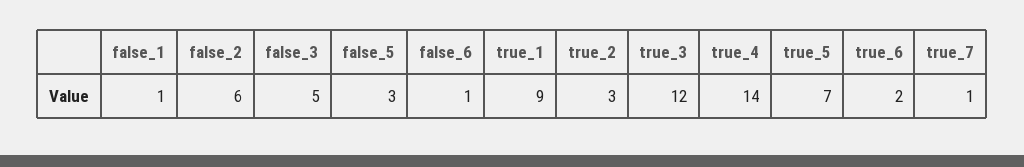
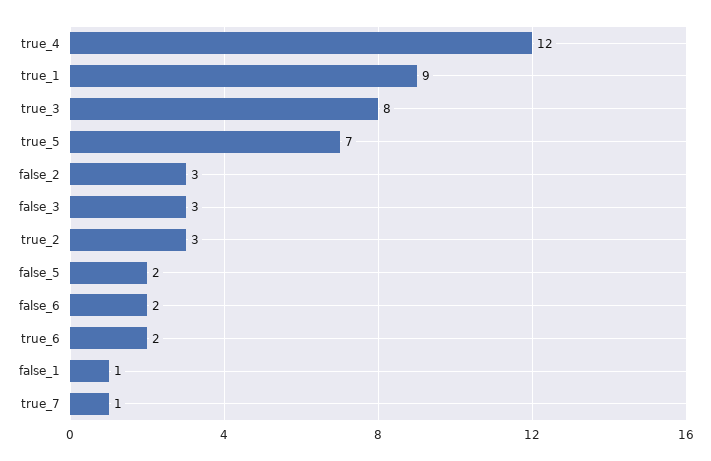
  {
    "false_1": 1,
-   "false_2": 6,
+   "false_2": 3,
-   "false_3": 5,
+   "false_3": 3,
-   "false_5": 3,
+   "false_5": 2,
-   "false_6": 1,
+   "false_6": 2,
    "true_1": 9,
    "true_2": 3,
-   "true_3": 12,
+   "true_3": 8,
-   "true_4": 14,
+   "true_4": 12,
    "true_5": 7,
    "true_6": 2,
    "true_7": 1
  }

